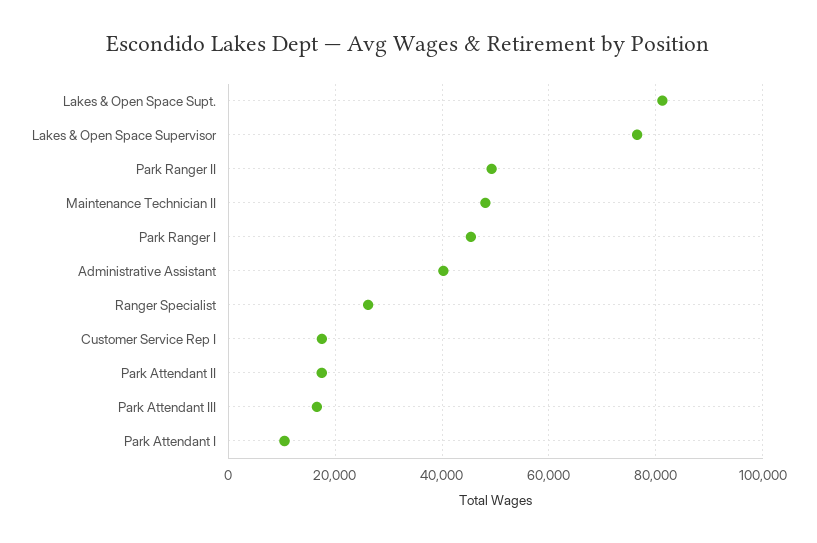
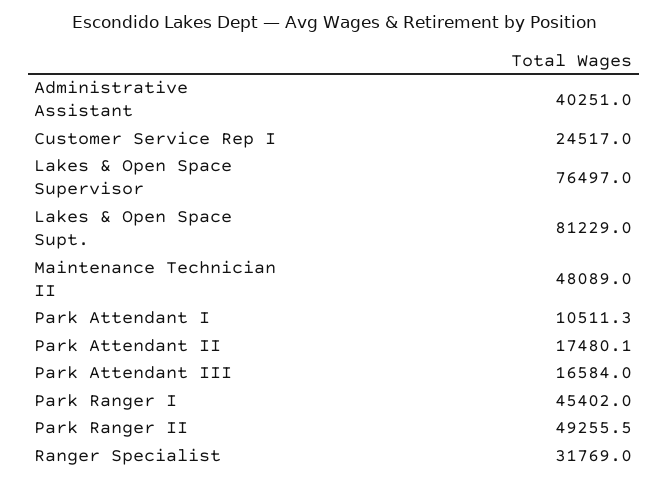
  {
    "Lakes & Open Space Supt.": 81229,
    "Lakes & Open Space Supervisor": 76497,
    "Park Ranger II": 49255.5,
    "Maintenance Technician II": 48089,
    "Park Ranger I": 45402,
    "Administrative Assistant": 40251,
-   "Ranger Specialist": 26000,
+   "Ranger Specialist": 31769,
-   "Customer Service Rep I": 18000,
+   "Customer Service Rep I": 24517,
    "Park Attendant II": 17480.1,
    "Park Attendant III": 16584,
    "Park Attendant I": 10511.3
  }

